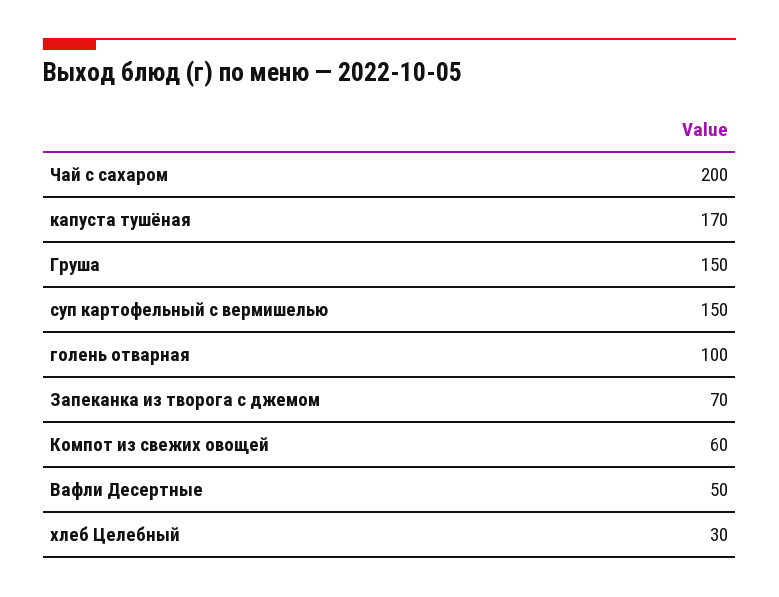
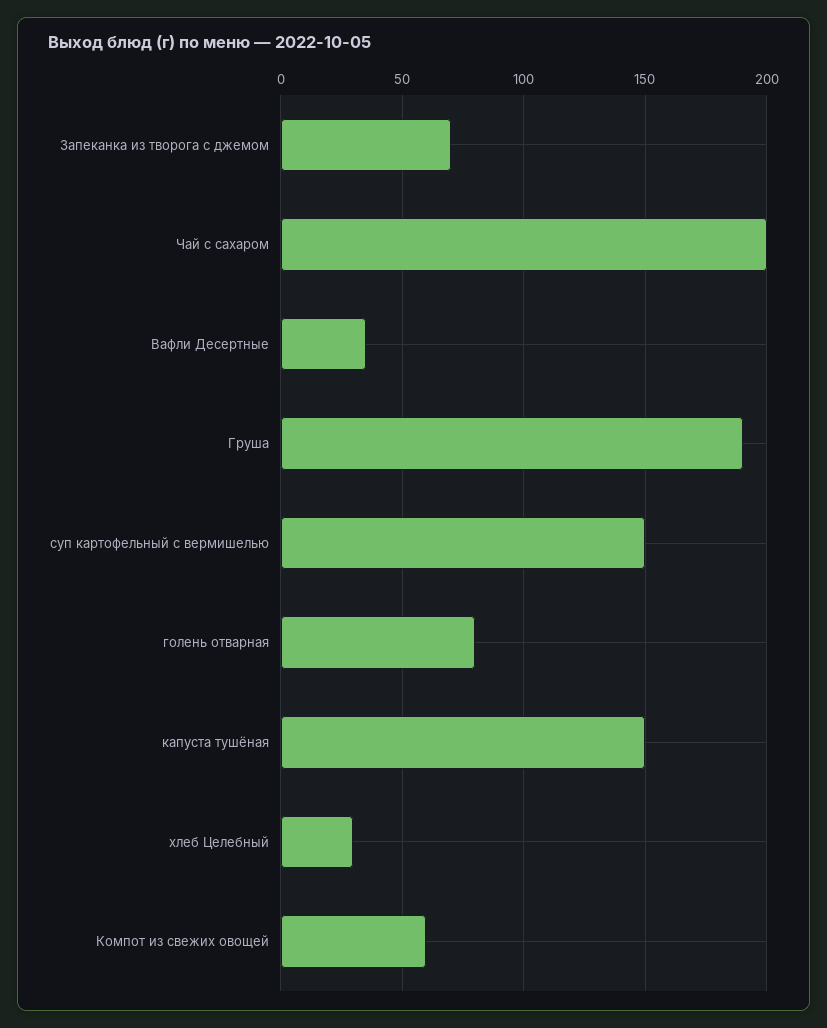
  {
    "Чай с сахаром": 200,
-   "капуста тушёная": 170,
+   "капуста тушёная": 150,
-   "Груша": 150,
+   "Груша": 190,
    "суп картофельный с вермишелью": 150,
-   "голень отварная": 100,
+   "голень отварная": 80,
    "Запеканка из творога с джемом": 70,
    "Компот из свежих овощей": 60,
-   "Вафли Десертные": 50,
+   "Вафли Десертные": 35,
    "хлеб Целебный": 30
  }

